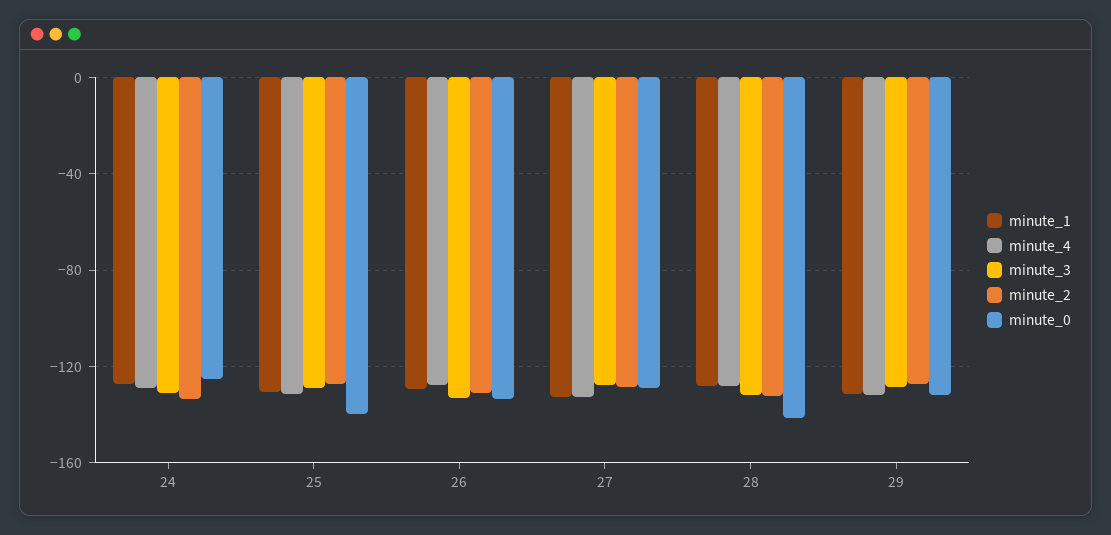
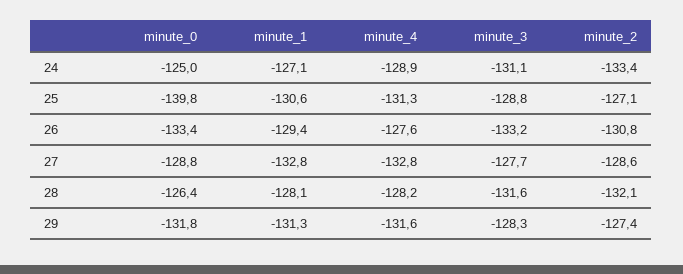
  {
    "minute_1": {
      "24": -127.1,
      "25": -130.6,
      "26": -129.4,
      "27": -132.8,
      "28": -128.1,
      "29": -131.3
    },
    "minute_4": {
      "24": -128.9,
      "25": -131.3,
      "26": -127.6,
      "27": -132.8,
      "28": -128.2,
      "29": -131.6
    },
    "minute_3": {
      "24": -131.1,
      "25": -128.8,
      "26": -133.2,
      "27": -127.7,
      "28": -131.6,
      "29": -128.3
    },
    "minute_2": {
      "24": -133.4,
      "25": -127.1,
      "26": -130.8,
      "27": -128.6,
      "28": -132.1,
      "29": -127.4
    },
    "minute_0": {
      "24": -125,
      "25": -139.8,
      "26": -133.4,
      "27": -128.8,
-     "28": -140,
+     "28": -126.4,
      "29": -131.8
    }
  }

